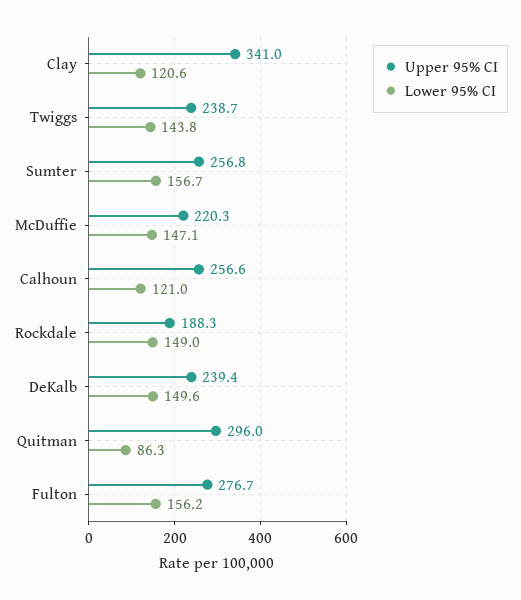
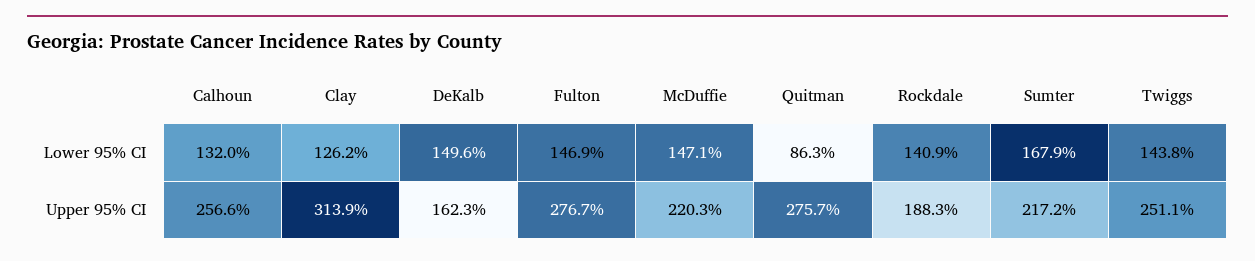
  {
    "Upper 95% CI": {
-     "Clay": 341,
+     "Clay": 313.9,
-     "Twiggs": 238.7,
+     "Twiggs": 251.1,
-     "Sumter": 256.8,
+     "Sumter": 217.2,
      "McDuffie": 220.3,
      "Calhoun": 256.6,
      "Rockdale": 188.3,
-     "DeKalb": 239.4,
+     "DeKalb": 162.3,
-     "Quitman": 296,
+     "Quitman": 275.7,
      "Fulton": 276.7
    },
    "Lower 95% CI": {
-     "Clay": 120.6,
+     "Clay": 126.2,
      "Twiggs": 143.8,
-     "Sumter": 156.7,
+     "Sumter": 167.9,
      "McDuffie": 147.1,
-     "Calhoun": 121,
+     "Calhoun": 132,
-     "Rockdale": 149,
+     "Rockdale": 140.9,
      "DeKalb": 149.6,
      "Quitman": 86.3,
-     "Fulton": 156.2
+     "Fulton": 146.9
    }
  }

